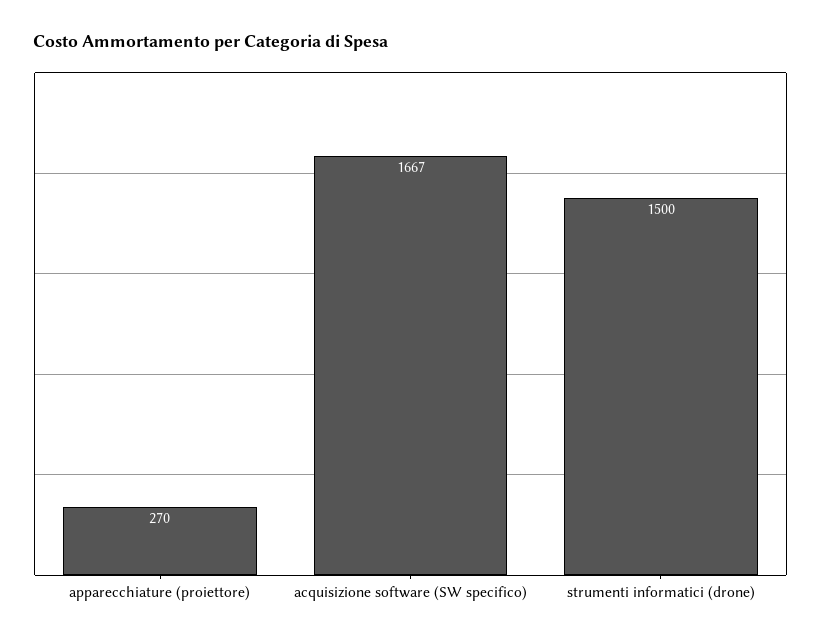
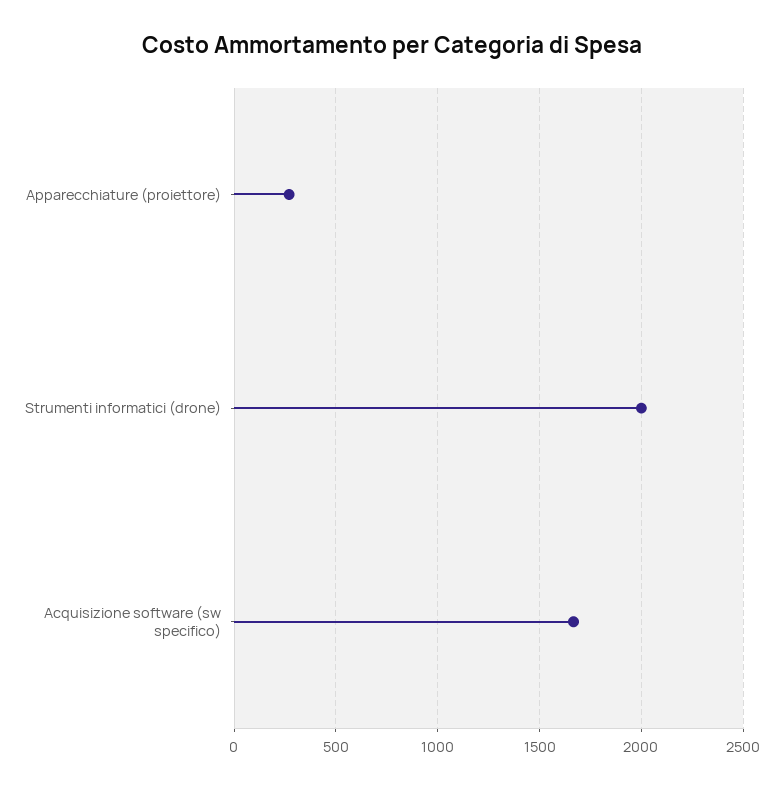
  {
    "apparecchiature (proiettore)": 270,
    "acquisizione software (SW specifico)": 1667,
-   "strumenti informatici (drone)": 1500
+   "strumenti informatici (drone)": 2000
  }

